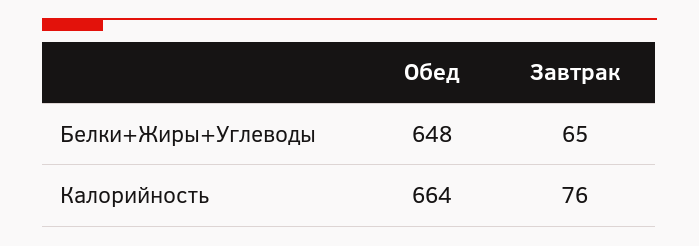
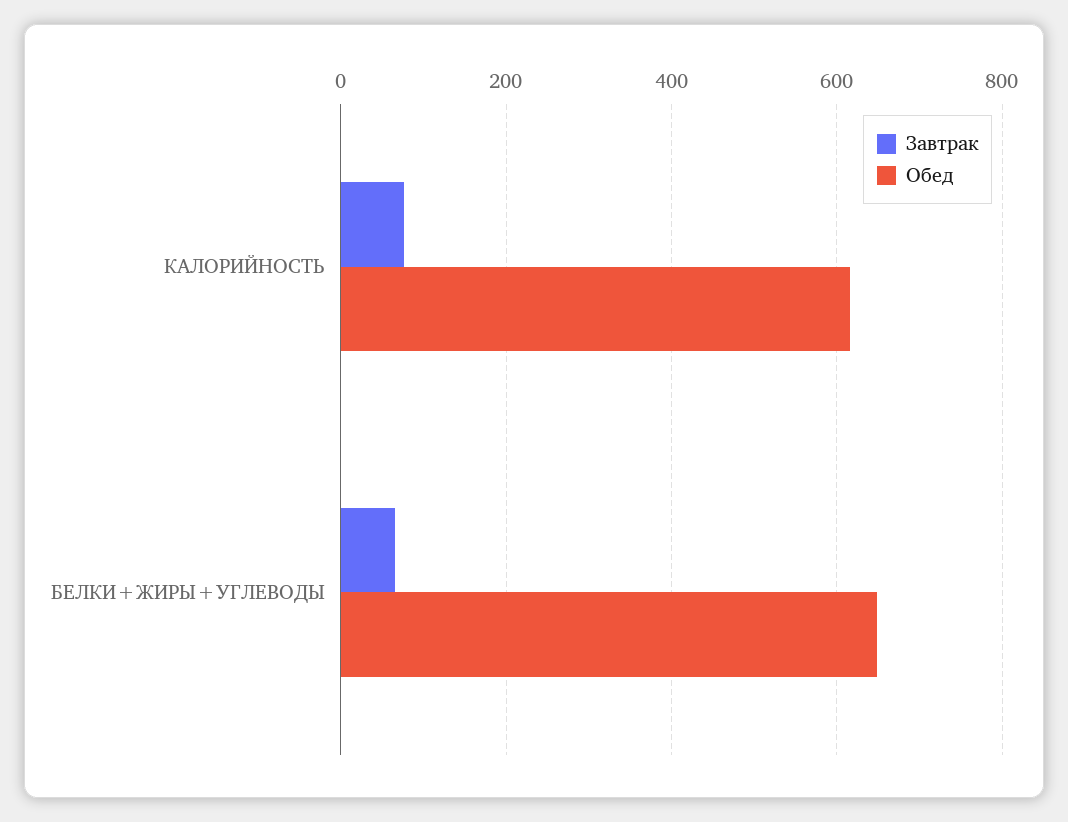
  {
    "Обед": {
      "Белки+Жиры+Углеводы": 648,
-     "Калорийность": 664
+     "Калорийность": 620
    },
    "Завтрак": {
      "Белки+Жиры+Углеводы": 65,
      "Калорийность": 76
    }
  }

